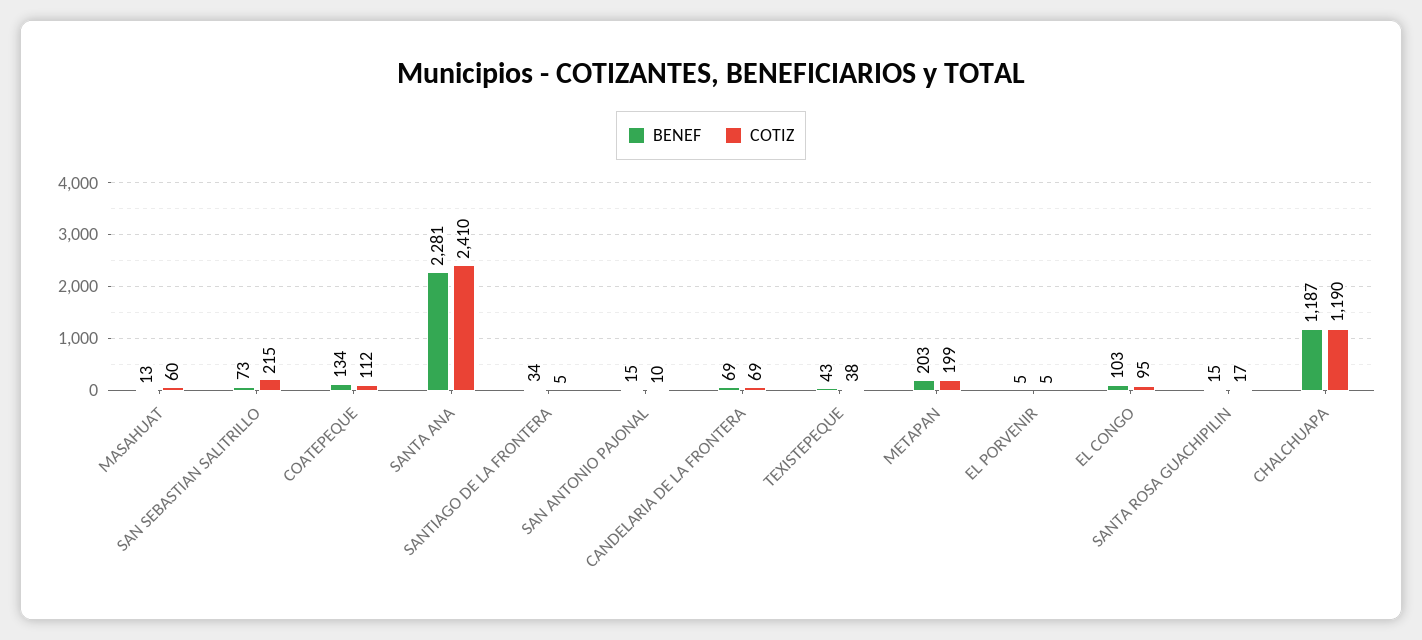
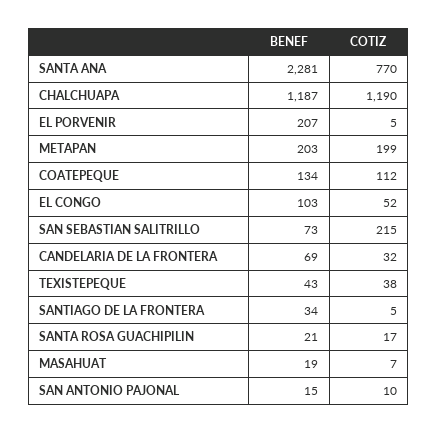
  {
    "BENEF": {
-     "MASAHUAT": 13,
+     "MASAHUAT": 19,
      "SAN SEBASTIAN SALITRILLO": 73,
      "COATEPEQUE": 134,
      "SANTA ANA": 2281,
      "SANTIAGO DE LA FRONTERA": 34,
      "SAN ANTONIO PAJONAL": 15,
      "CANDELARIA DE LA FRONTERA": 69,
      "TEXISTEPEQUE": 43,
      "METAPAN": 203,
-     "EL PORVENIR": 5,
+     "EL PORVENIR": 207,
      "EL CONGO": 103,
-     "SANTA ROSA GUACHIPILIN": 15,
+     "SANTA ROSA GUACHIPILIN": 21,
      "CHALCHUAPA": 1187
    },
    "COTIZ": {
-     "MASAHUAT": 60,
+     "MASAHUAT": 7,
      "SAN SEBASTIAN SALITRILLO": 215,
      "COATEPEQUE": 112,
-     "SANTA ANA": 2410,
+     "SANTA ANA": 770,
      "SANTIAGO DE LA FRONTERA": 5,
      "SAN ANTONIO PAJONAL": 10,
-     "CANDELARIA DE LA FRONTERA": 69,
+     "CANDELARIA DE LA FRONTERA": 32,
      "TEXISTEPEQUE": 38,
      "METAPAN": 199,
      "EL PORVENIR": 5,
-     "EL CONGO": 95,
+     "EL CONGO": 52,
      "SANTA ROSA GUACHIPILIN": 17,
      "CHALCHUAPA": 1190
    }
  }

